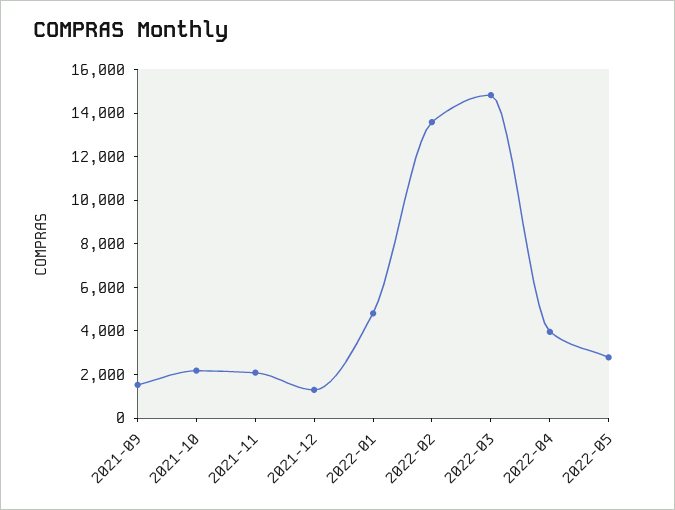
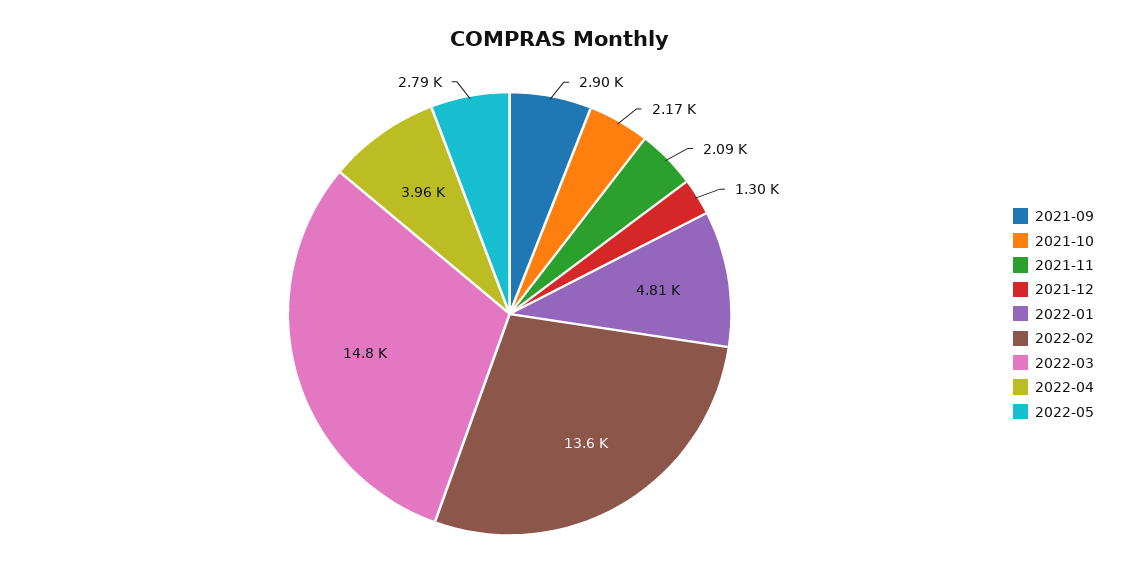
  {
-   "2021-09": 1500,
+   "2021-09": 2900,
    "2021-10": 2170,
    "2021-11": 2090,
    "2021-12": 1300,
    "2022-01": 4810,
    "2022-02": 13600,
    "2022-03": 14800,
    "2022-04": 3960,
    "2022-05": 2790
  }

